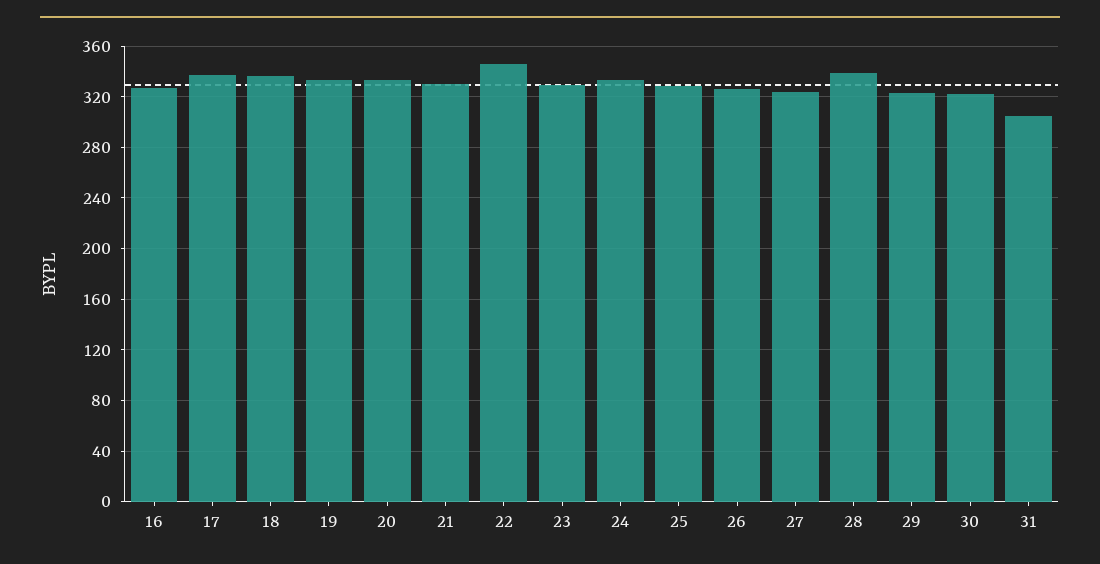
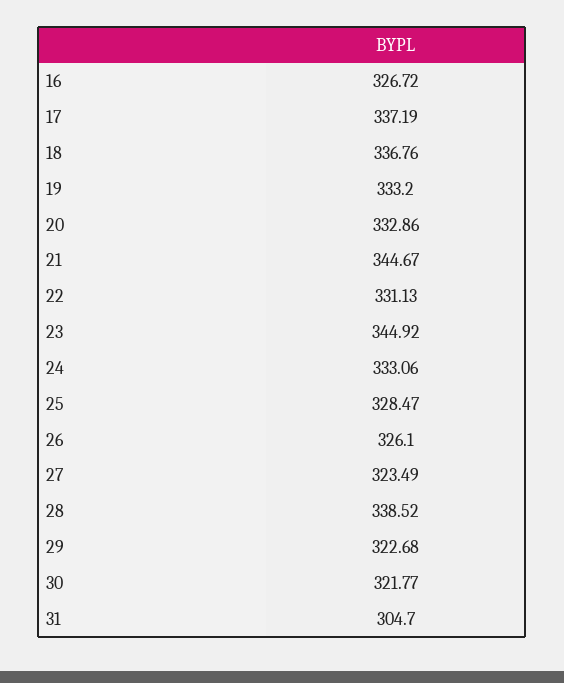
  {
    "16": 326.72,
    "17": 337.19,
    "18": 336.76,
    "19": 333.2,
    "20": 332.86,
-   "21": 330,
+   "21": 344.67,
-   "22": 345,
+   "22": 331.13,
-   "23": 330,
+   "23": 344.92,
    "24": 333.06,
    "25": 328.47,
    "26": 326.1,
    "27": 323.49,
    "28": 338.52,
    "29": 322.68,
    "30": 321.77,
    "31": 304.7
  }

